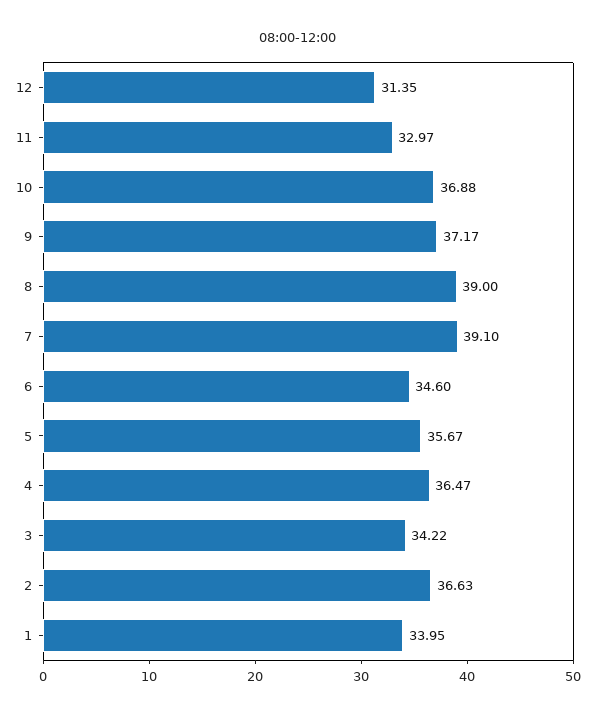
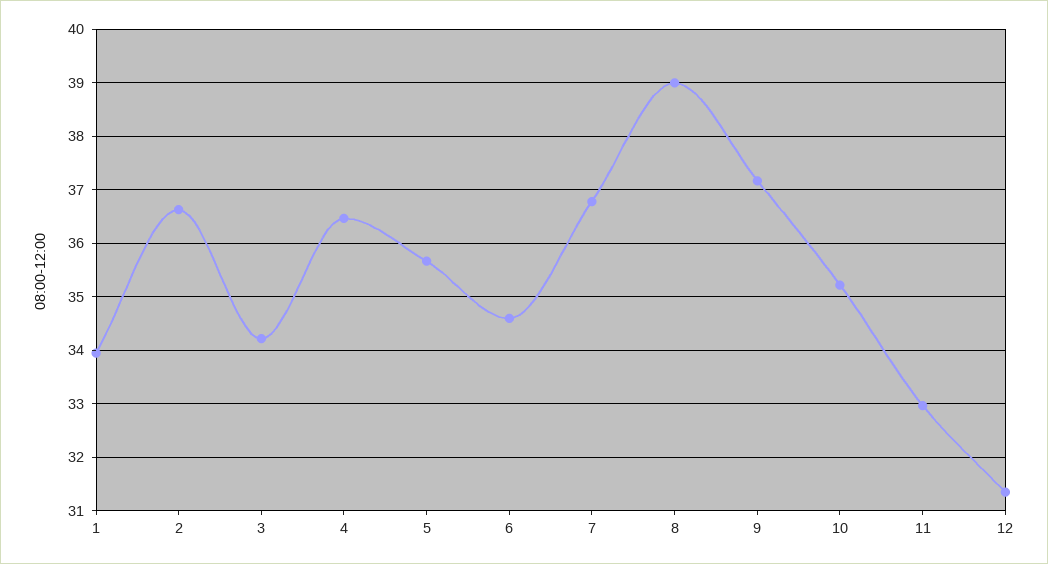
  {
    "12": 31.35,
    "11": 32.97,
-   "10": 36.88,
+   "10": 35.2,
    "9": 37.17,
    "8": 39,
-   "7": 39.1,
+   "7": 36.8,
    "6": 34.6,
    "5": 35.67,
    "4": 36.47,
    "3": 34.22,
    "2": 36.63,
    "1": 33.95
  }

